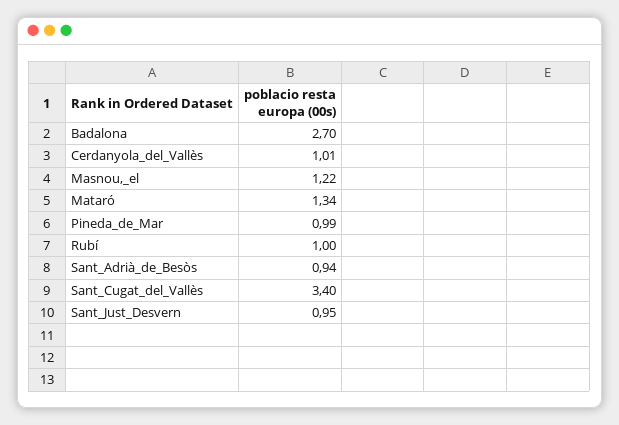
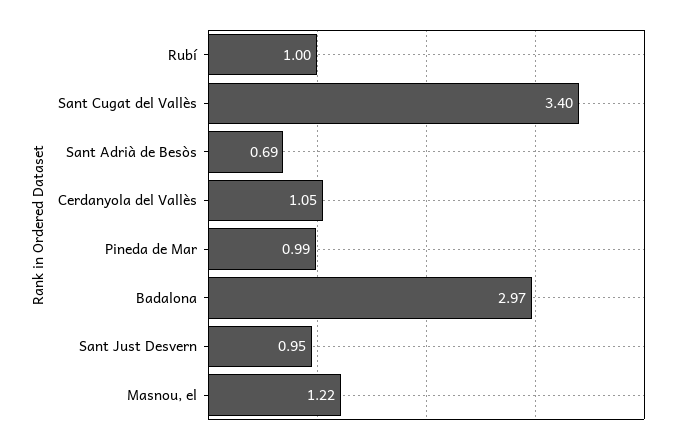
  {
-   "Badalona": 2.7,
+   "Badalona": 2.97,
-   "Cerdanyola_del_Vallès": 1.01,
+   "Cerdanyola_del_Vallès": 1.05,
    "Masnou,_el": 1.22,
-   "Mataró": 1.34,
    "Pineda_de_Mar": 0.99,
    "Rubí": 1,
-   "Sant_Adrià_de_Besòs": 0.94,
+   "Sant_Adrià_de_Besòs": 0.69,
    "Sant_Cugat_del_Vallès": 3.4,
    "Sant_Just_Desvern": 0.95
  }

